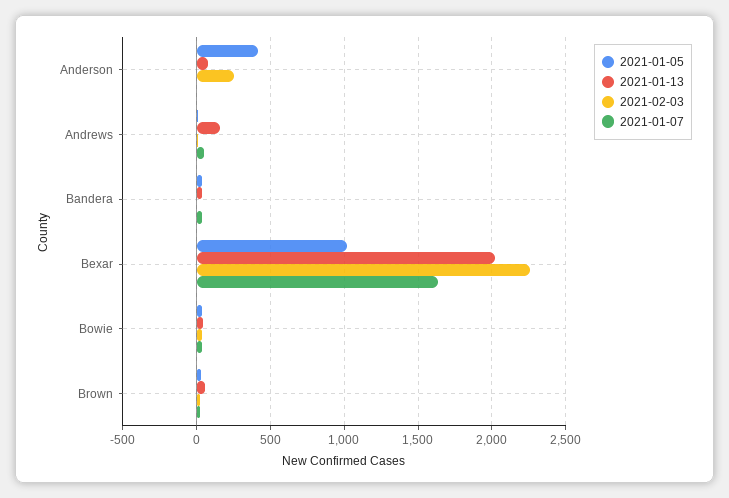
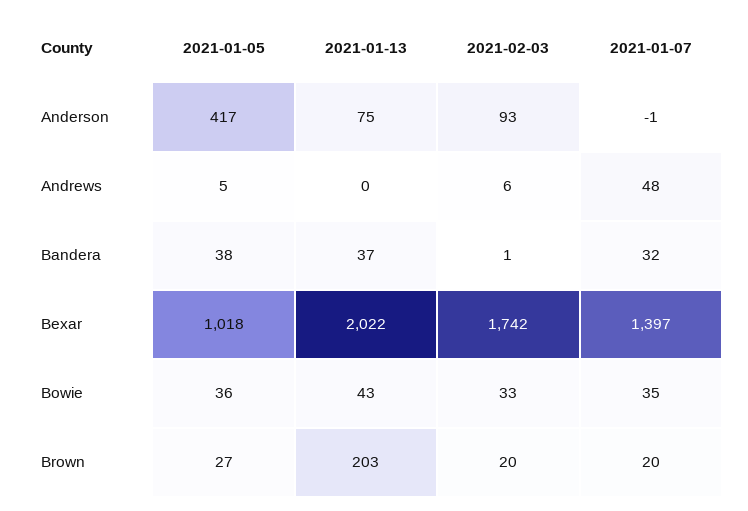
  {
    "2021-01-05": {
      "Anderson": 417,
      "Andrews": 5,
      "Bandera": 38,
      "Bexar": 1018,
      "Bowie": 36,
      "Brown": 27
    },
    "2021-01-13": {
      "Anderson": 75,
-     "Andrews": 150,
+     "Andrews": 0,
      "Bandera": 37,
      "Bexar": 2022,
      "Bowie": 43,
-     "Brown": 50
+     "Brown": 203
    },
    "2021-02-03": {
-     "Anderson": 250,
+     "Anderson": 93,
      "Andrews": 6,
      "Bandera": 1,
-     "Bexar": 2250,
+     "Bexar": 1742,
      "Bowie": 33,
      "Brown": 20
    },
    "2021-01-07": {
      "Anderson": -1,
      "Andrews": 48,
      "Bandera": 32,
-     "Bexar": 1650,
+     "Bexar": 1397,
      "Bowie": 35,
      "Brown": 20
    }
  }

